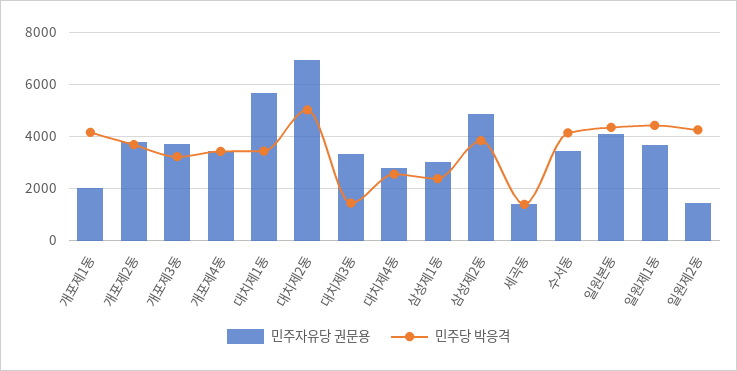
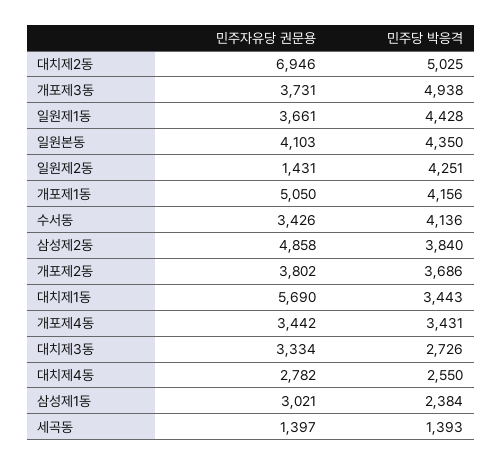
  {
    "민주자유당 권문용": {
-     "개포제1동": 2000,
+     "개포제1동": 5050,
      "개포제2동": 3802,
      "개포제3동": 3731,
      "개포제4동": 3442,
      "대치제1동": 5690,
      "대치제2동": 6946,
      "대치제3동": 3334,
      "대치제4동": 2782,
      "삼성제1동": 3021,
      "삼성제2동": 4858,
      "세곡동": 1397,
      "수서동": 3426,
      "일원본동": 4103,
      "일원제1동": 3661,
      "일원제2동": 1431
    },
    "민주당 박응격": {
      "개포제1동": 4156,
      "개포제2동": 3686,
-     "개포제3동": 3250,
+     "개포제3동": 4938,
      "개포제4동": 3431,
      "대치제1동": 3443,
      "대치제2동": 5025,
-     "대치제3동": 1500,
+     "대치제3동": 2726,
      "대치제4동": 2550,
      "삼성제1동": 2384,
      "삼성제2동": 3840,
      "세곡동": 1393,
      "수서동": 4136,
      "일원본동": 4350,
      "일원제1동": 4428,
      "일원제2동": 4251
    }
  }

